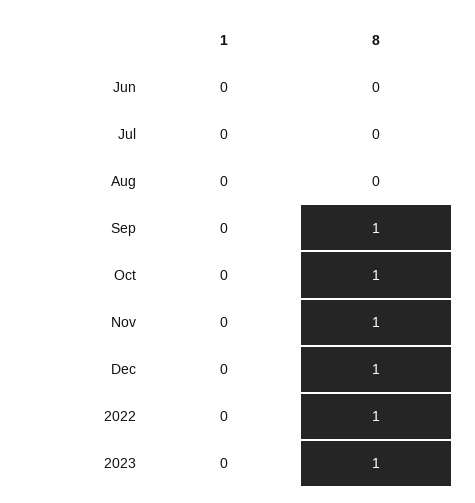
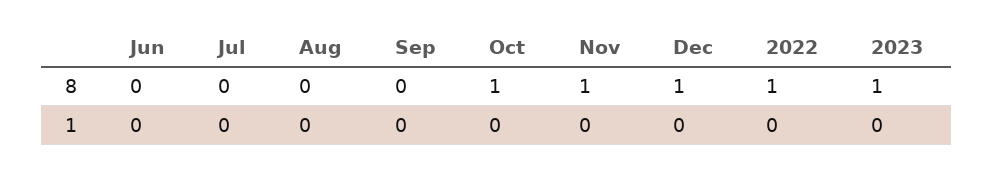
  {
    "1": {
      "Jun": 0,
      "Jul": 0,
      "Aug": 0,
      "Sep": 0,
      "Oct": 0,
      "Nov": 0,
      "Dec": 0,
      "2022": 0,
      "2023": 0
    },
    "8": {
      "Jun": 0,
      "Jul": 0,
      "Aug": 0,
-     "Sep": 1,
+     "Sep": 0,
      "Oct": 1,
      "Nov": 1,
      "Dec": 1,
      "2022": 1,
      "2023": 1
    }
  }

